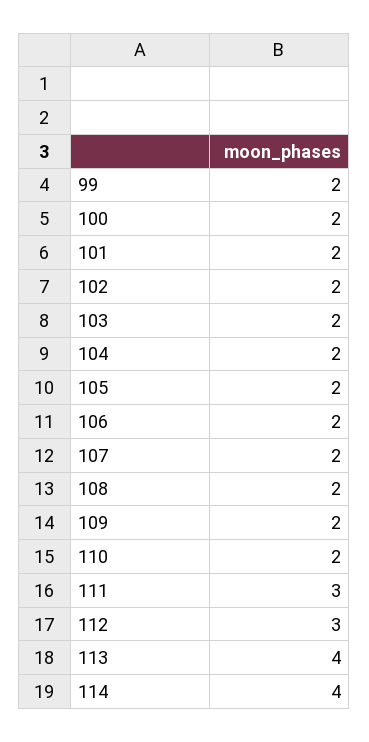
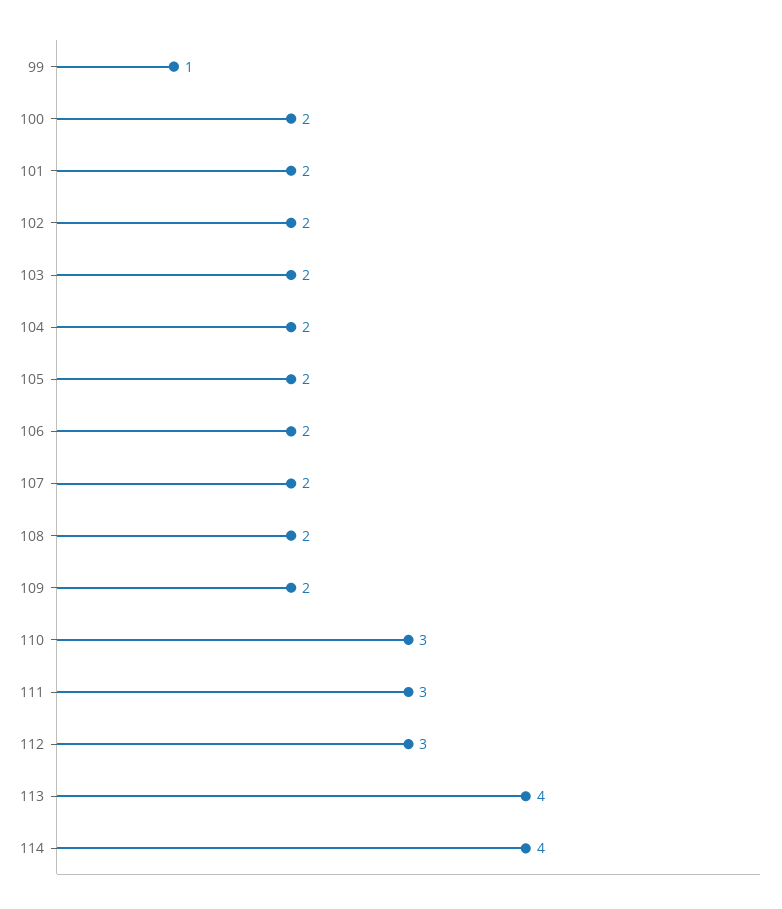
  {
-   "99": 2,
+   "99": 1,
    "100": 2,
    "101": 2,
    "102": 2,
    "103": 2,
    "104": 2,
    "105": 2,
    "106": 2,
    "107": 2,
    "108": 2,
    "109": 2,
-   "110": 2,
+   "110": 3,
    "111": 3,
    "112": 3,
    "113": 4,
    "114": 4
  }

